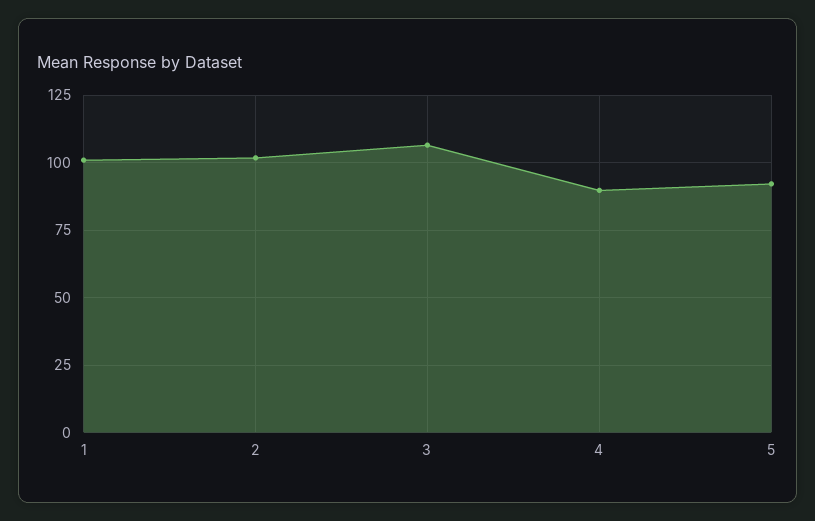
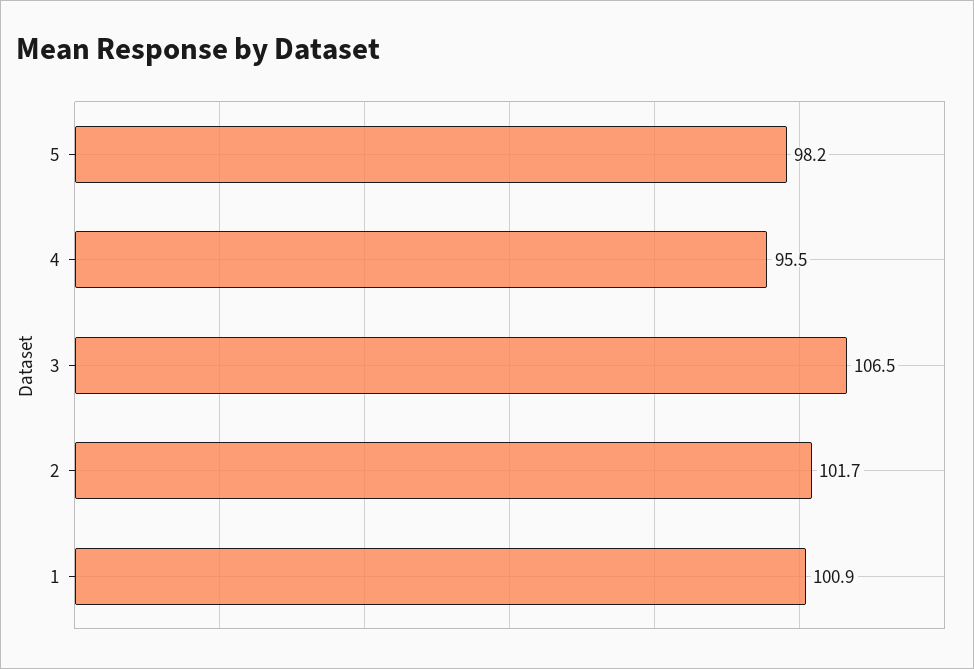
  {
    "1": 100.9,
    "2": 101.7,
    "3": 106.5,
-   "4": 90,
+   "4": 95.5,
-   "5": 92.5
+   "5": 98.2
  }

